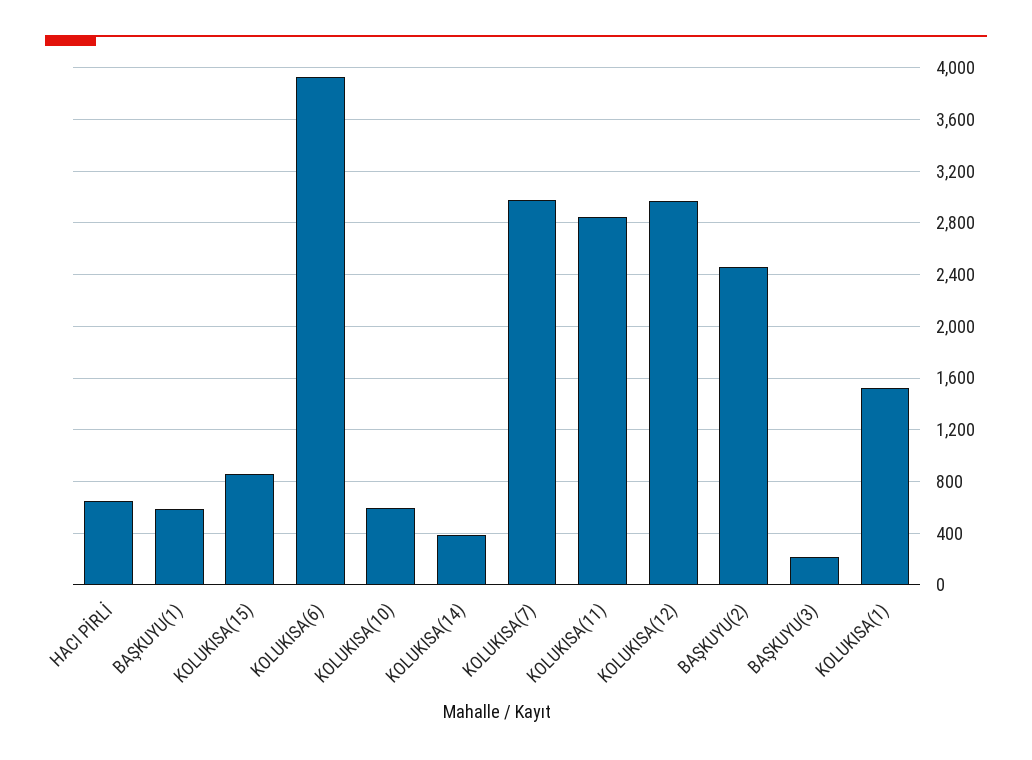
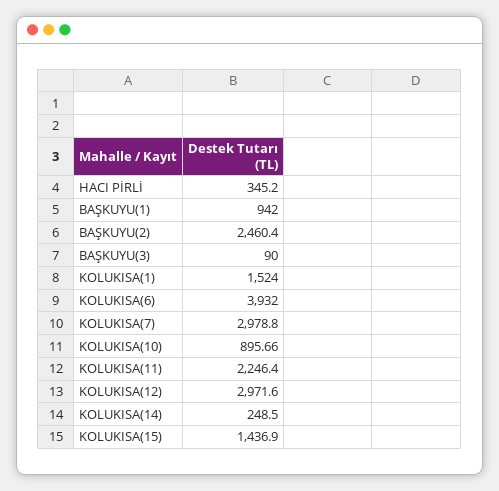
  {
-   "HACI PİRLİ": 650,
+   "HACI PİRLİ": 345.2,
-   "BAŞKUYU(1)": 600,
+   "BAŞKUYU(1)": 942,
-   "KOLUKISA(15)": 850,
+   "KOLUKISA(15)": 1436.9,
    "KOLUKISA(6)": 3932,
-   "KOLUKISA(10)": 600,
+   "KOLUKISA(10)": 895.66,
-   "KOLUKISA(14)": 400,
+   "KOLUKISA(14)": 248.5,
    "KOLUKISA(7)": 2978.8,
-   "KOLUKISA(11)": 2850,
+   "KOLUKISA(11)": 2246.4,
    "KOLUKISA(12)": 2971.6,
    "BAŞKUYU(2)": 2460.4,
-   "BAŞKUYU(3)": 200,
+   "BAŞKUYU(3)": 90,
    "KOLUKISA(1)": 1524
  }

